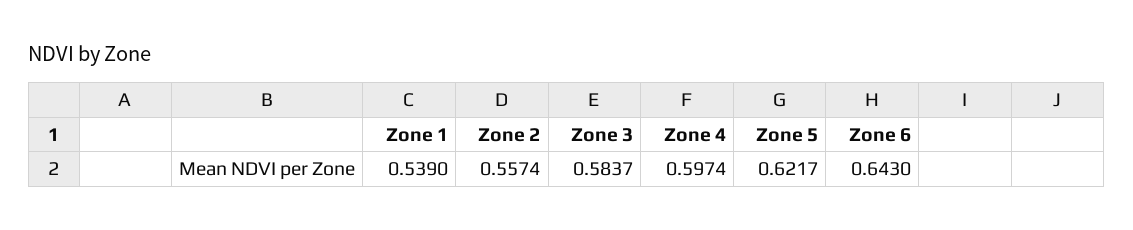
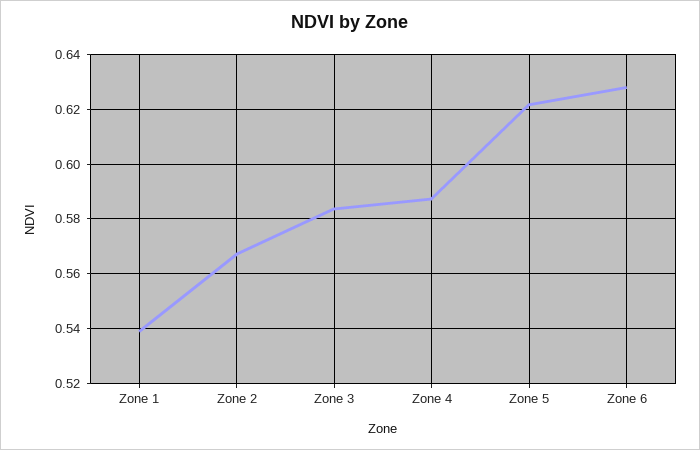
  {
    "Zone 1": 0.539,
-   "Zone 2": 0.5574,
+   "Zone 2": 0.5675,
    "Zone 3": 0.5837,
-   "Zone 4": 0.5974,
+   "Zone 4": 0.5875,
    "Zone 5": 0.6217,
-   "Zone 6": 0.643
+   "Zone 6": 0.6275
  }

